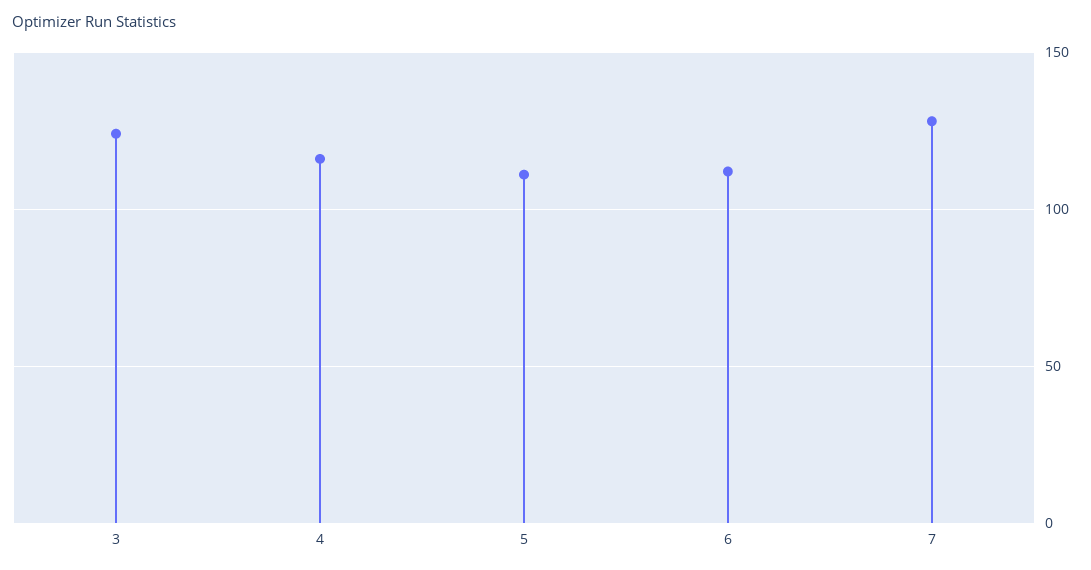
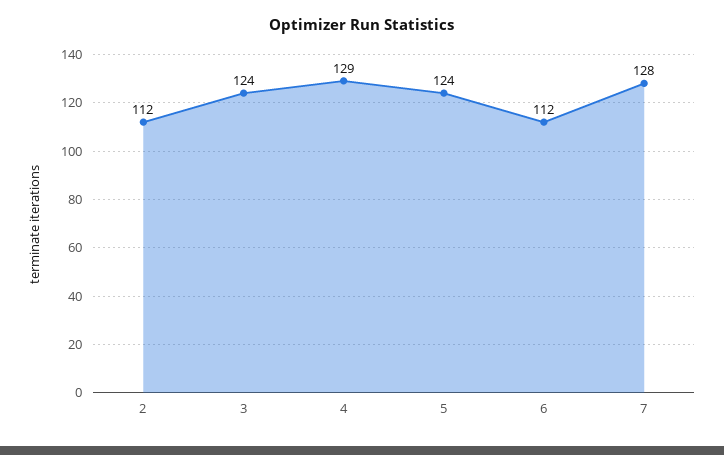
  {
    "3": 124,
-   "4": 115,
+   "4": 129,
-   "5": 110,
+   "5": 124,
    "6": 112,
-   "7": 128
+   "7": 128,
+   "2": 112
  }

